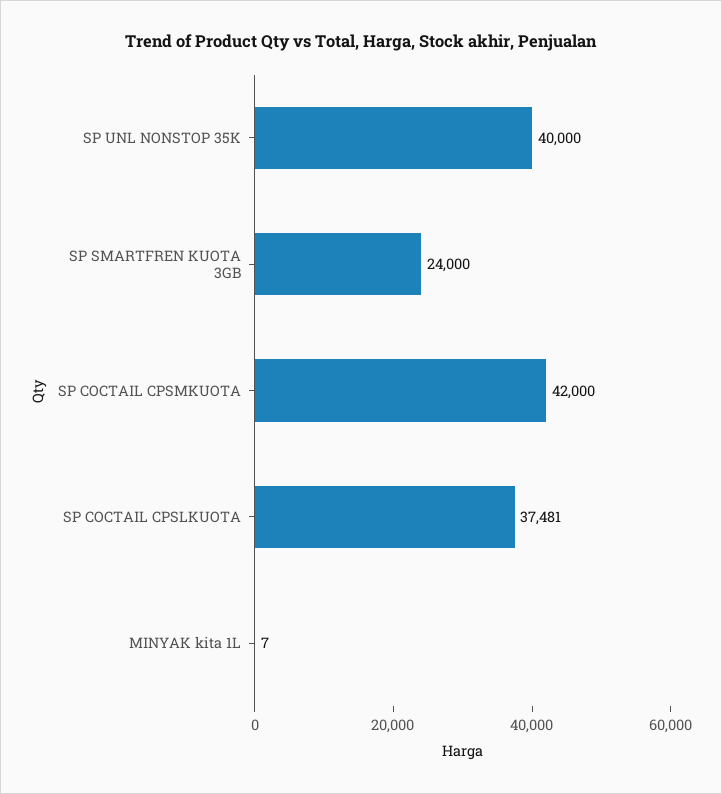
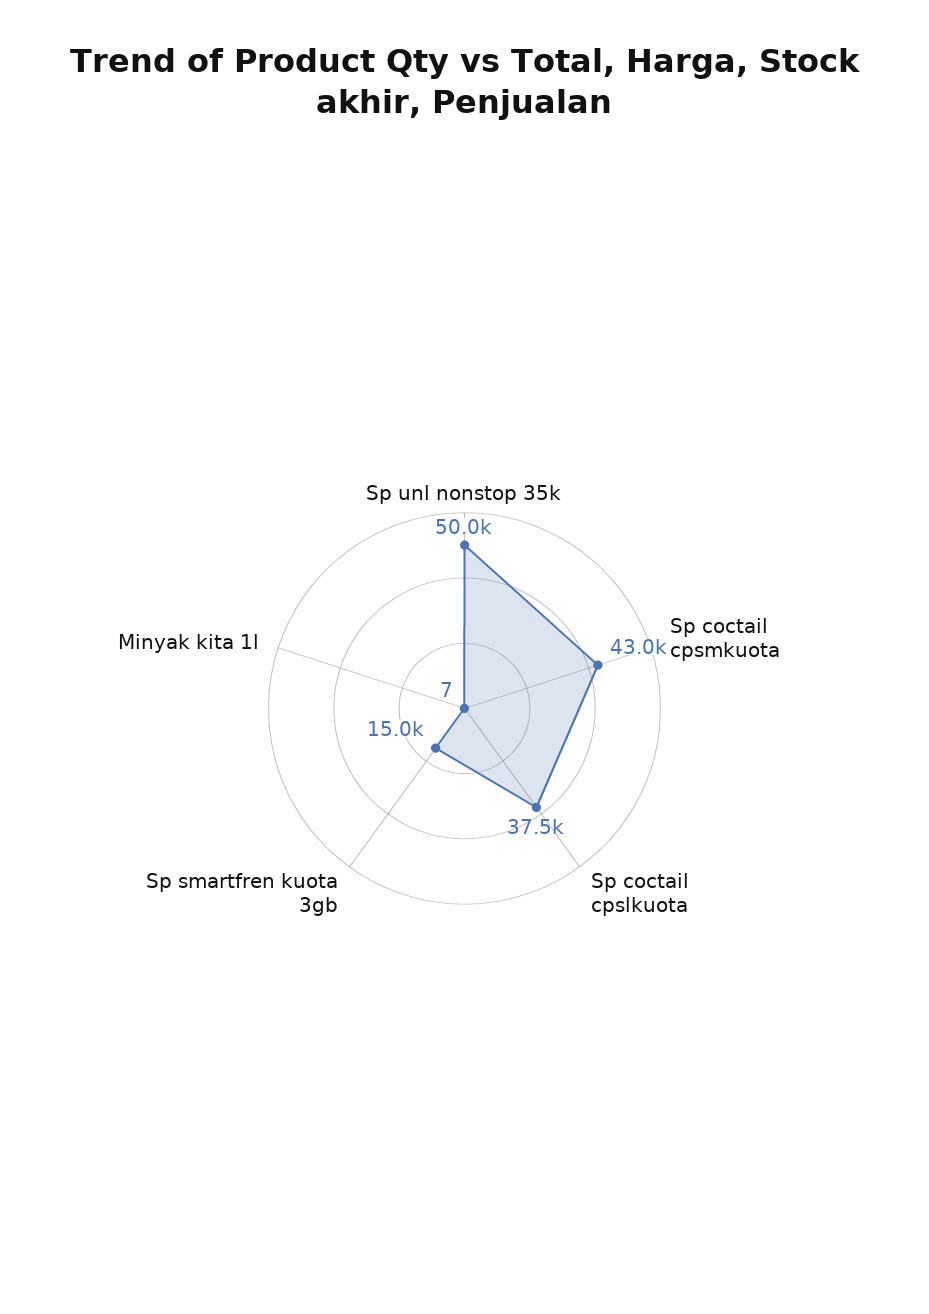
  {
-   "SP UNL NONSTOP 35K": 40000,
+   "SP UNL NONSTOP 35K": 50000,
-   "SP SMARTFREN KUOTA 3GB": 24000,
+   "SP SMARTFREN KUOTA 3GB": 15000,
-   "SP COCTAIL CPSMKUOTA": 42000,
+   "SP COCTAIL CPSMKUOTA": 43000,
    "SP COCTAIL CPSLKUOTA": 37481,
    "MINYAK kita 1L": 7
  }

